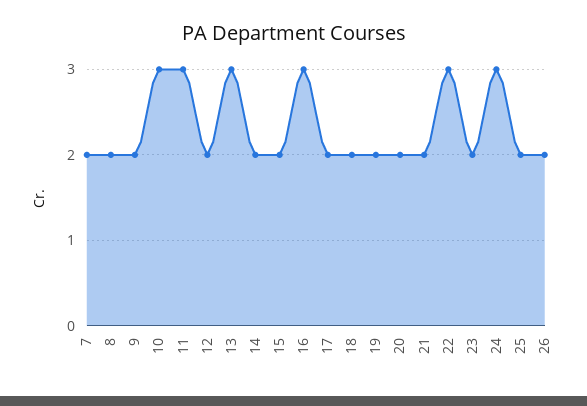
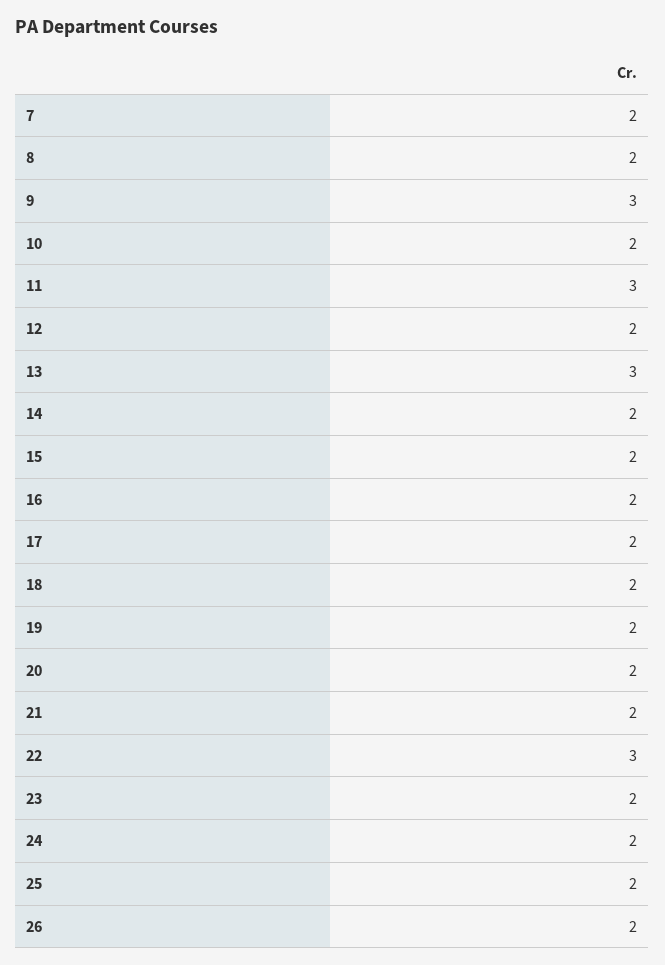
  {
    "7": 2,
    "8": 2,
-   "9": 2,
+   "9": 3,
-   "10": 3,
+   "10": 2,
    "11": 3,
    "12": 2,
    "13": 3,
    "14": 2,
    "15": 2,
-   "16": 3,
+   "16": 2,
    "17": 2,
    "18": 2,
    "19": 2,
    "20": 2,
    "21": 2,
    "22": 3,
    "23": 2,
-   "24": 3,
+   "24": 2,
    "25": 2,
    "26": 2
  }

